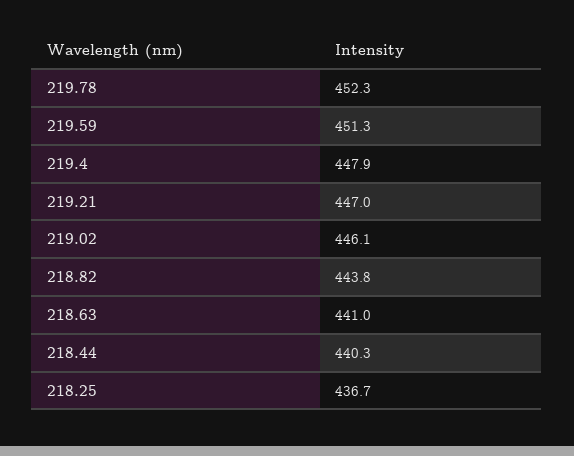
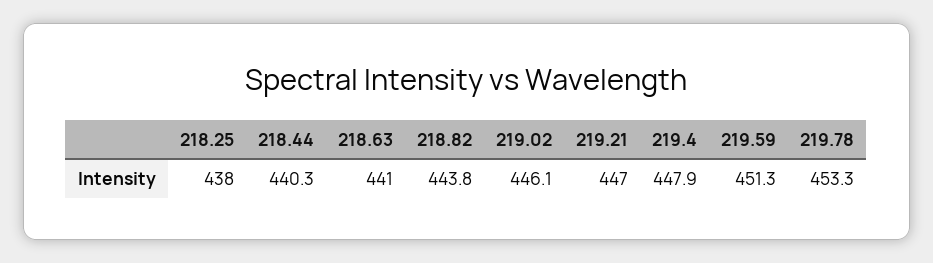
  {
-   "219.78": 452.3,
+   "219.78": 453.3,
    "219.59": 451.3,
    "219.4": 447.9,
    "219.21": 447,
    "219.02": 446.1,
    "218.82": 443.8,
    "218.63": 441,
    "218.44": 440.3,
-   "218.25": 436.7
+   "218.25": 438
  }

